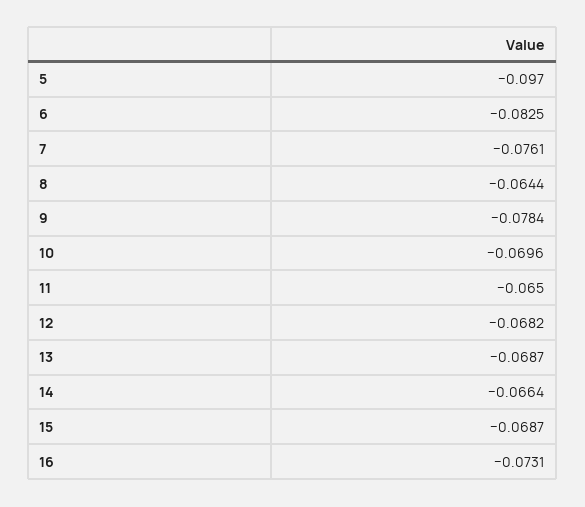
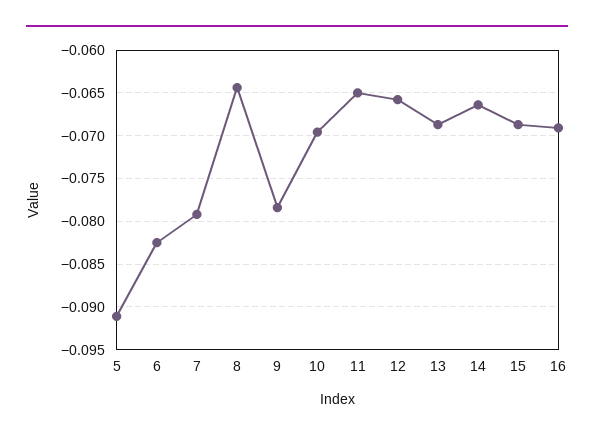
  {
-   "5": -0.097,
+   "5": -0.091,
    "6": -0.0825,
-   "7": -0.0761,
+   "7": -0.079,
    "8": -0.0644,
    "9": -0.0784,
    "10": -0.0696,
    "11": -0.065,
-   "12": -0.0682,
+   "12": -0.066,
    "13": -0.0687,
    "14": -0.0664,
    "15": -0.0687,
-   "16": -0.0731
+   "16": -0.069
  }

